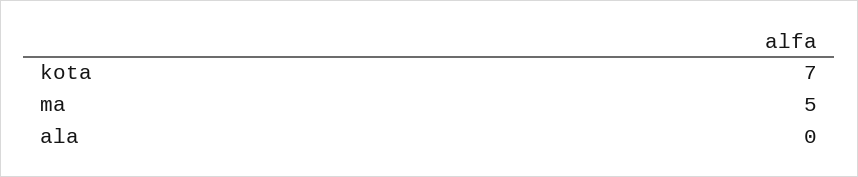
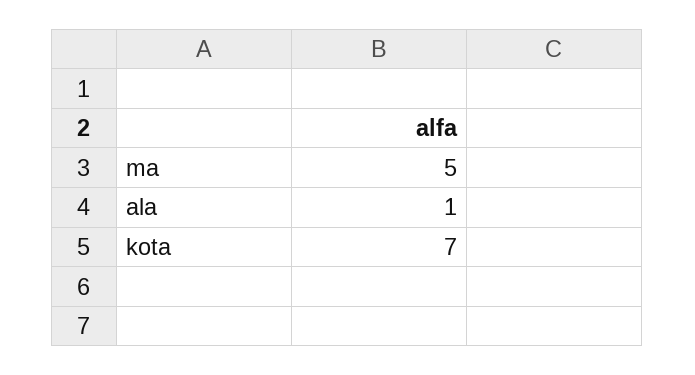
  {
    "kota": 7,
    "ma": 5,
-   "ala": 0
+   "ala": 1
  }

